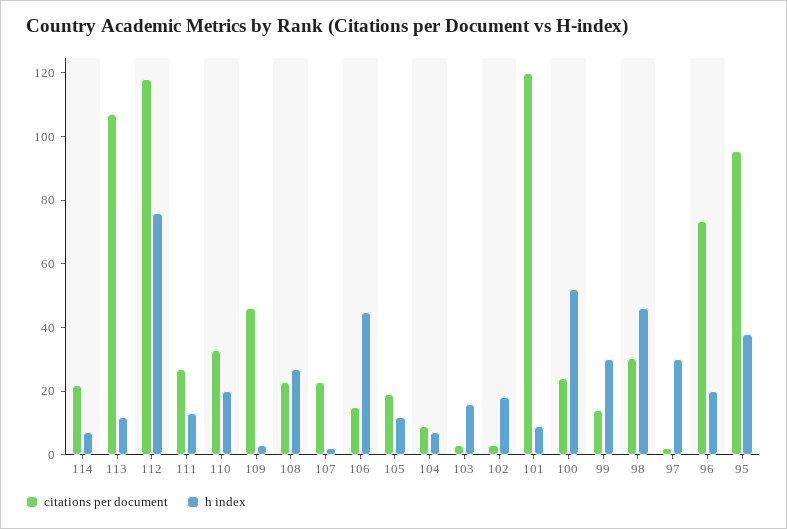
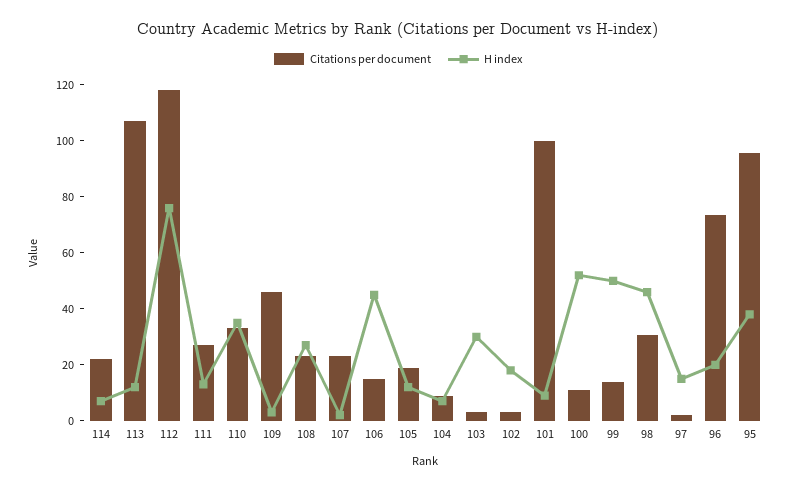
  {
    "citations per document": {
      "114": 20,
      "113": 105,
      "112": 120,
      "111": 25,
      "110": 35,
      "109": 45,
      "108": 25,
      "107": 25,
      "106": 15,
      "105": 20,
      "104": 10,
      "103": 5,
      "102": 5,
-     "101": 120,
+     "101": 100,
-     "100": 25,
+     "100": 10,
      "99": 15,
      "98": 30,
      "97": 0,
      "96": 75,
      "95": 95
    },
    "h index": {
      "114": 5,
      "113": 10,
      "112": 75,
      "111": 15,
-     "110": 20,
+     "110": 35,
      "109": 5,
      "108": 25,
      "107": 0,
      "106": 45,
      "105": 10,
      "104": 5,
-     "103": 15,
+     "103": 30,
      "102": 20,
      "101": 10,
      "100": 50,
-     "99": 30,
+     "99": 50,
      "98": 45,
-     "97": 30,
+     "97": 15,
      "96": 20,
      "95": 40
    }
  }

